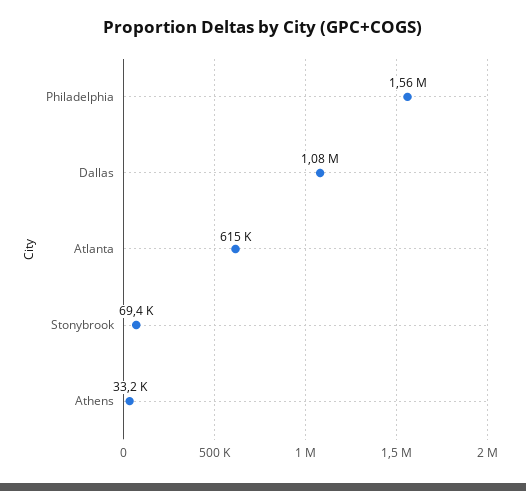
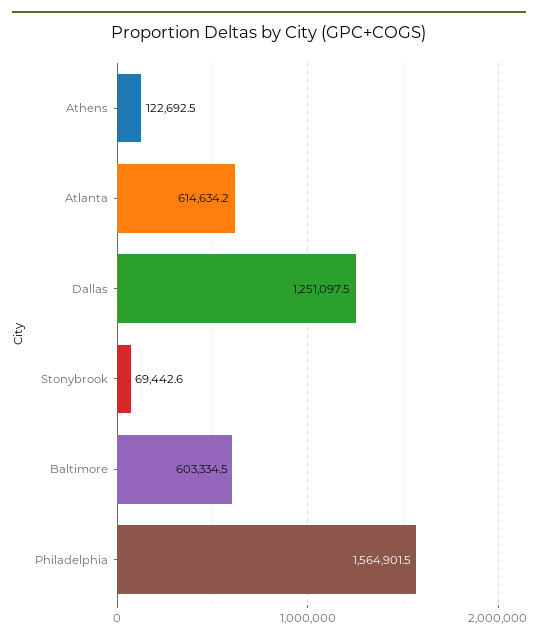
  {
    "Philadelphia": 1564901.5,
-   "Dallas": 1080000,
+   "Dallas": 1251097.5,
    "Atlanta": 614634.2,
    "Stonybrook": 69442.6,
-   "Athens": 33200
+   "Athens": 122692.5,
+   "Baltimore": 603334.5
  }

